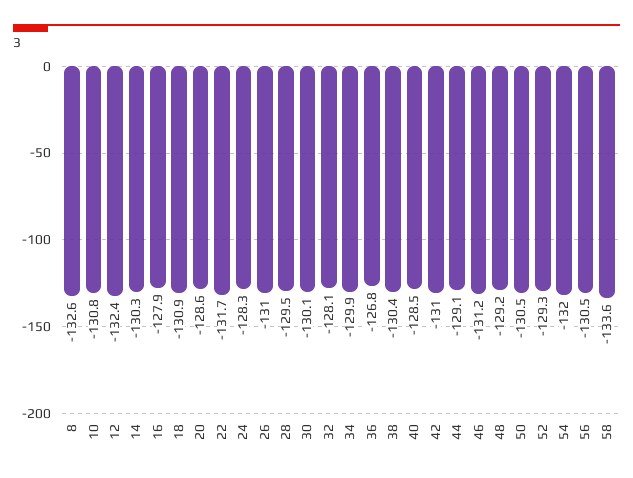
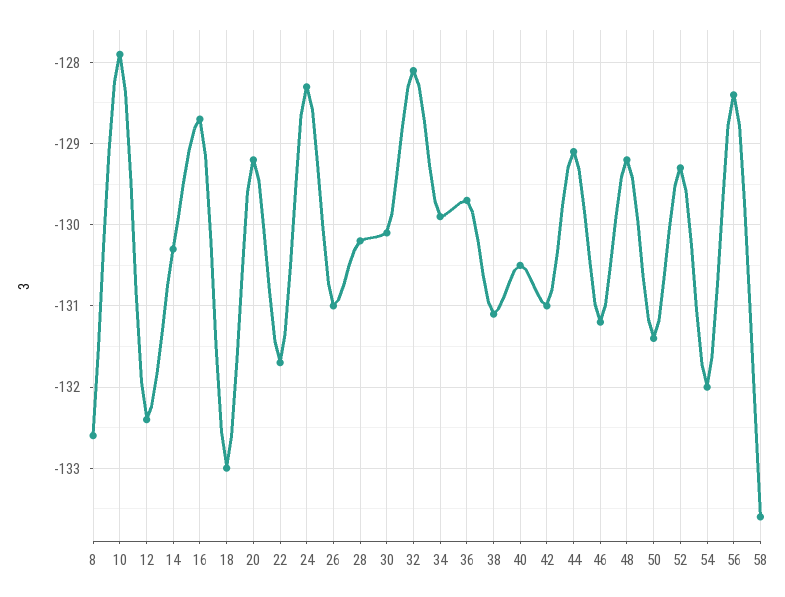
  {
    "8": -132.6,
-   "10": -130.8,
+   "10": -127.9,
    "12": -132.4,
    "14": -130.3,
-   "16": -127.9,
+   "16": -128.7,
-   "18": -130.9,
+   "18": -133,
-   "20": -128.6,
+   "20": -129.2,
    "22": -131.7,
    "24": -128.3,
    "26": -131,
-   "28": -129.5,
+   "28": -130.2,
    "30": -130.1,
    "32": -128.1,
    "34": -129.9,
-   "36": -126.8,
+   "36": -129.7,
-   "38": -130.4,
+   "38": -131.1,
-   "40": -128.5,
+   "40": -130.5,
    "42": -131,
    "44": -129.1,
    "46": -131.2,
    "48": -129.2,
-   "50": -130.5,
+   "50": -131.4,
    "52": -129.3,
    "54": -132,
-   "56": -130.5,
+   "56": -128.4,
    "58": -133.6
  }

